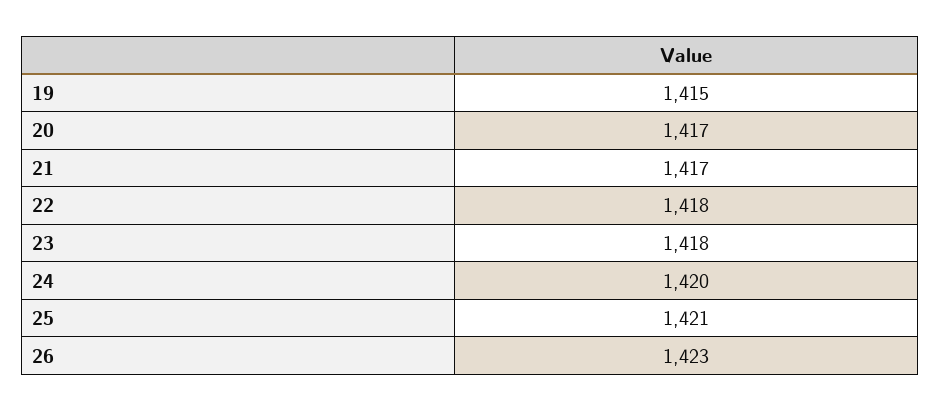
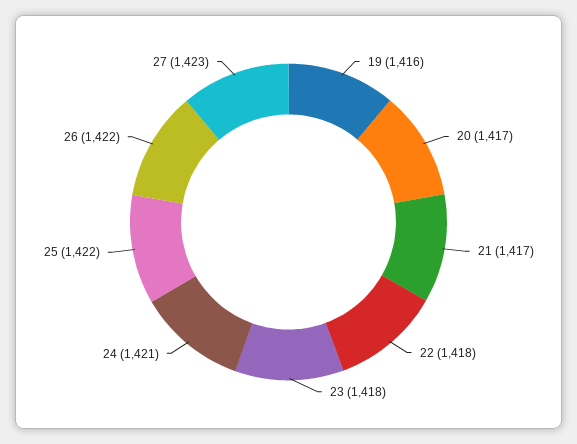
  {
-   "19": 1415,
+   "19": 1416,
    "20": 1417,
    "21": 1417,
    "22": 1418,
    "23": 1418,
-   "24": 1420,
+   "24": 1421,
-   "25": 1421,
+   "25": 1422,
-   "26": 1423
+   "26": 1422,
+   "27": 1423
  }

